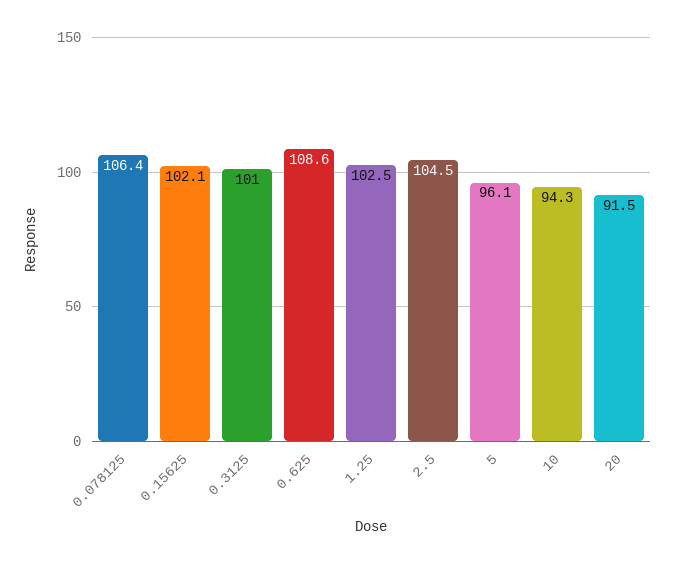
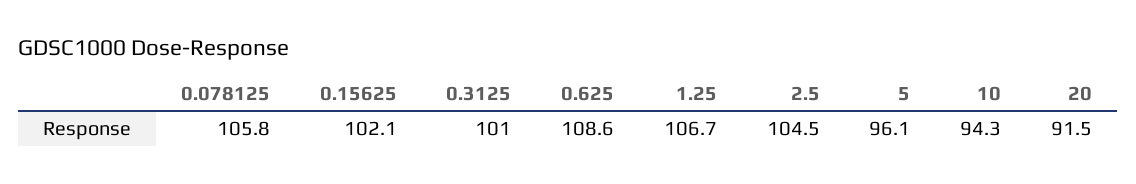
  {
-   "0.078125": 106.4,
+   "0.078125": 105.8,
    "0.15625": 102.1,
    "0.3125": 101,
    "0.625": 108.6,
-   "1.25": 102.5,
+   "1.25": 106.7,
    "2.5": 104.5,
    "5": 96.1,
    "10": 94.3,
    "20": 91.5
  }

